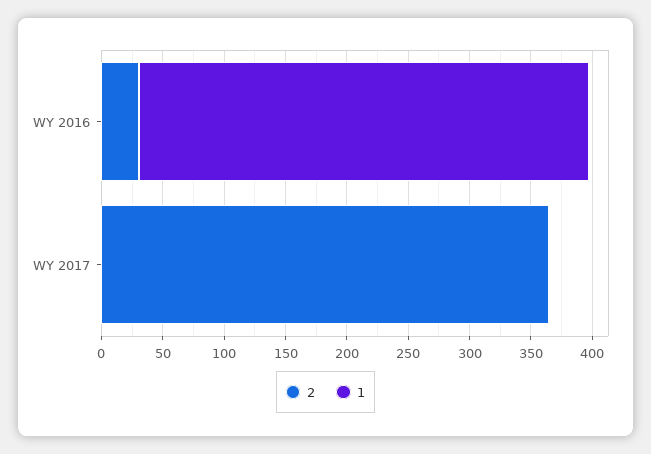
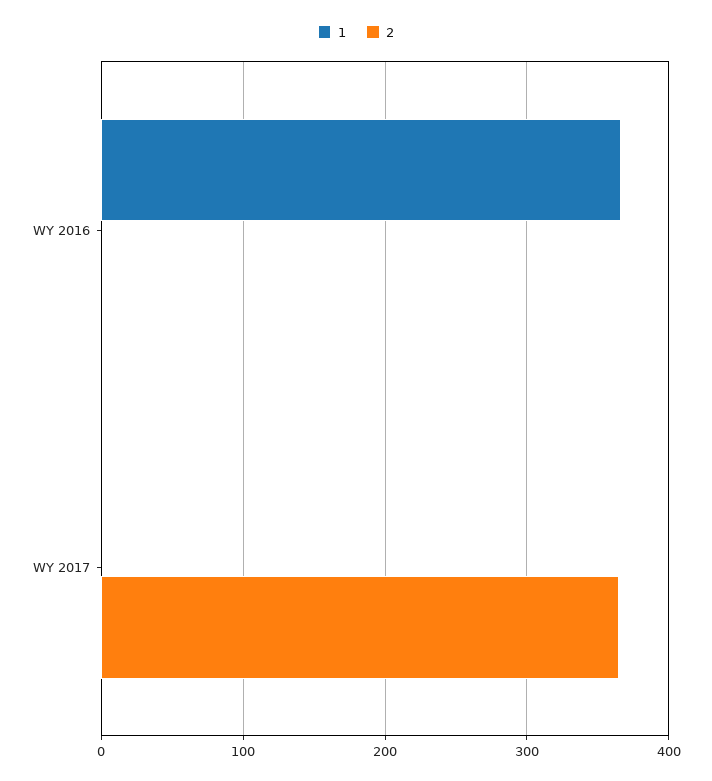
  {
    "2": {
-     "WY 2016": 30,
+     "WY 2016": 0,
      "WY 2017": 370
    },
    "1": {
      "WY 2016": 370,
      "WY 2017": 0
    }
  }

